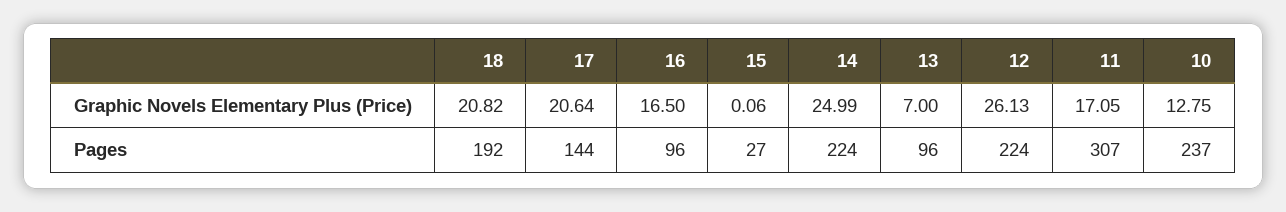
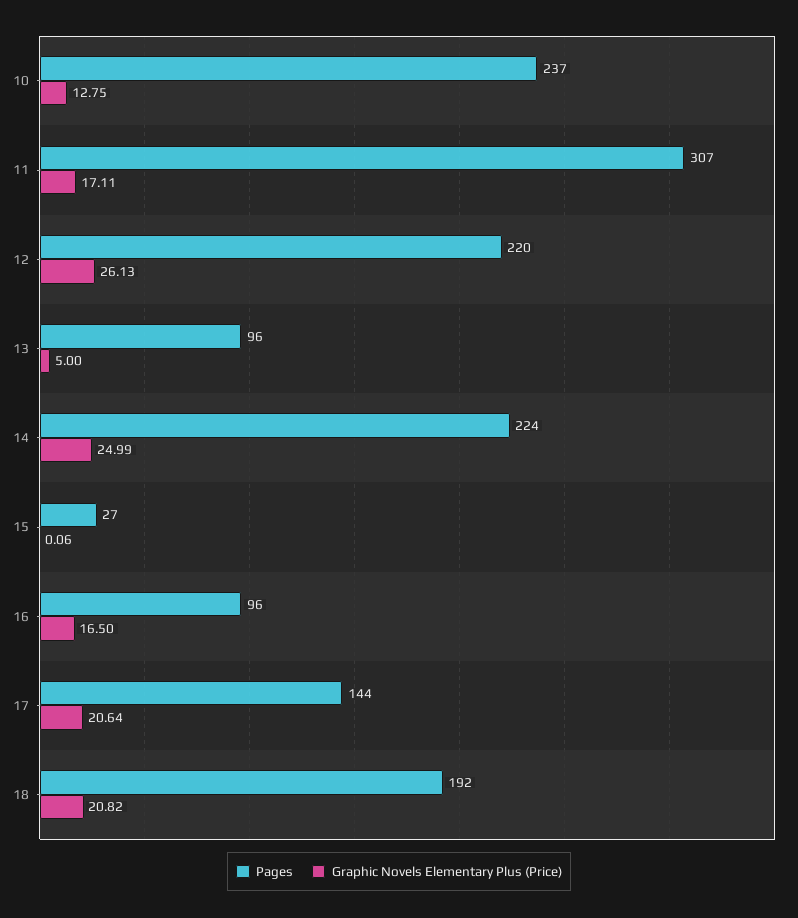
  {
    "Graphic Novels Elementary Plus (Price)": {
      "18": 20.82,
      "17": 20.64,
      "16": 16.5,
      "15": 0.06,
      "14": 24.99,
-     "13": 7,
+     "13": 5,
      "12": 26.13,
-     "11": 17.05,
+     "11": 17.11,
      "10": 12.75
    },
    "Pages": {
      "18": 192,
      "17": 144,
      "16": 96,
      "15": 27,
      "14": 224,
      "13": 96,
-     "12": 224,
+     "12": 220,
      "11": 307,
      "10": 237
    }
  }

